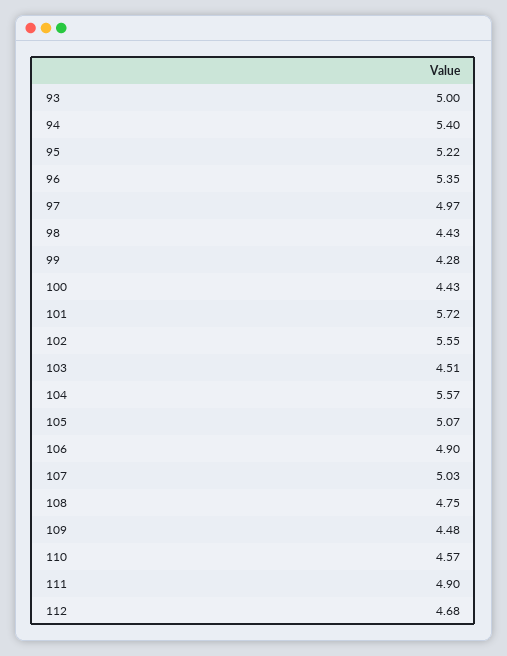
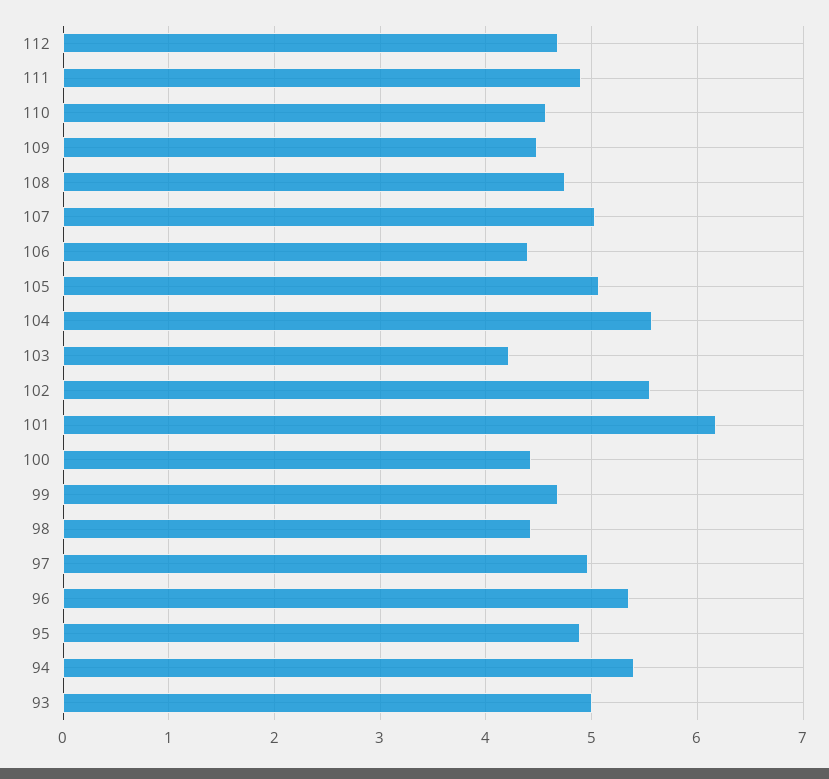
  {
    "93": 5,
    "94": 5.4,
-   "95": 5.22,
+   "95": 4.9,
    "96": 5.35,
    "97": 4.97,
    "98": 4.43,
-   "99": 4.28,
+   "99": 4.7,
    "100": 4.43,
-   "101": 5.72,
+   "101": 6.2,
    "102": 5.55,
-   "103": 4.51,
+   "103": 4.2,
    "104": 5.57,
    "105": 5.07,
-   "106": 4.9,
+   "106": 4.4,
    "107": 5.03,
    "108": 4.75,
    "109": 4.48,
    "110": 4.57,
    "111": 4.9,
    "112": 4.68
  }

